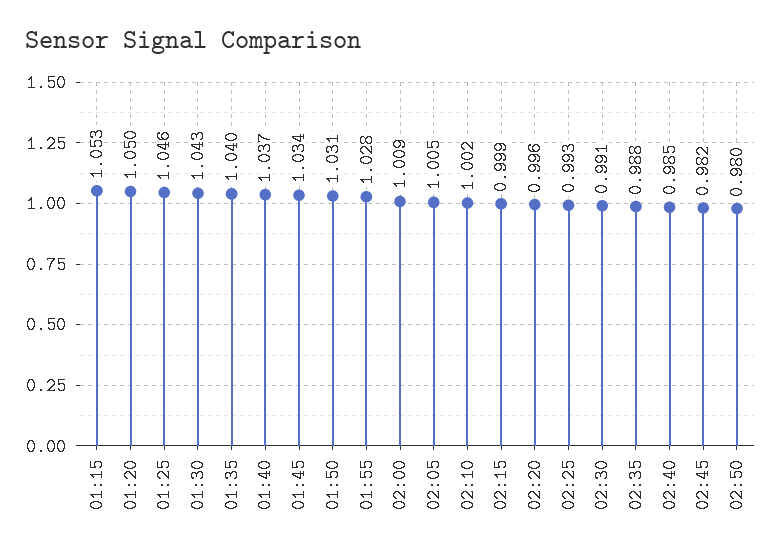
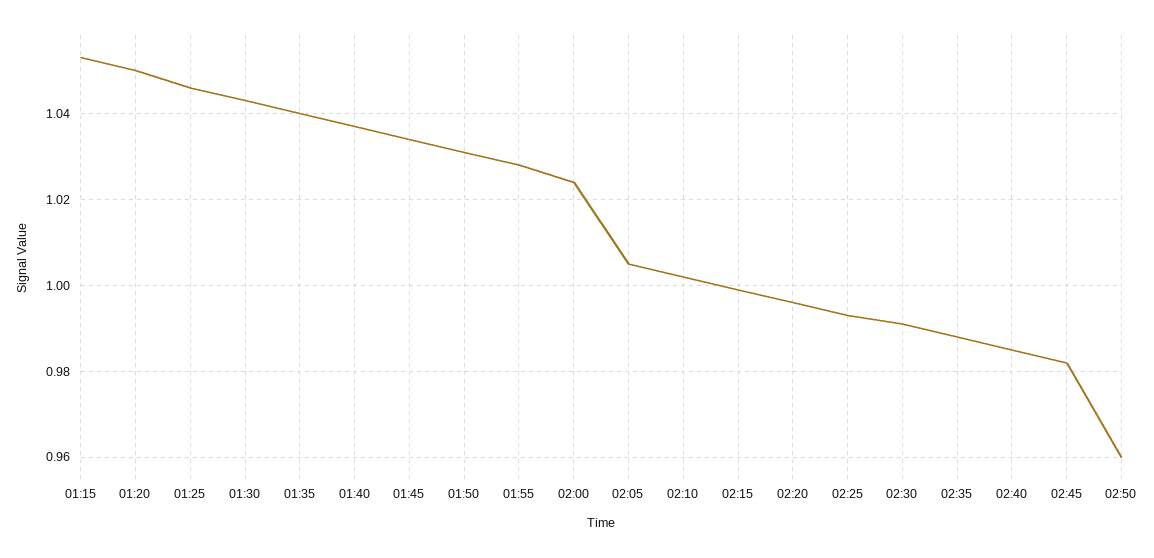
  {
    "01:15": 1.053,
    "01:20": 1.05,
    "01:25": 1.046,
    "01:30": 1.043,
    "01:35": 1.04,
    "01:40": 1.037,
    "01:45": 1.034,
    "01:50": 1.031,
    "01:55": 1.028,
-   "02:00": 1.009,
+   "02:00": 1.025,
    "02:05": 1.005,
    "02:10": 1.002,
    "02:15": 0.999,
    "02:20": 0.996,
    "02:25": 0.993,
    "02:30": 0.991,
    "02:35": 0.988,
    "02:40": 0.985,
    "02:45": 0.982,
-   "02:50": 0.98
+   "02:50": 0.96
  }

